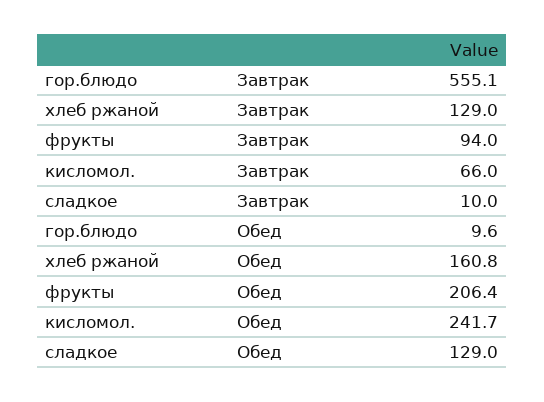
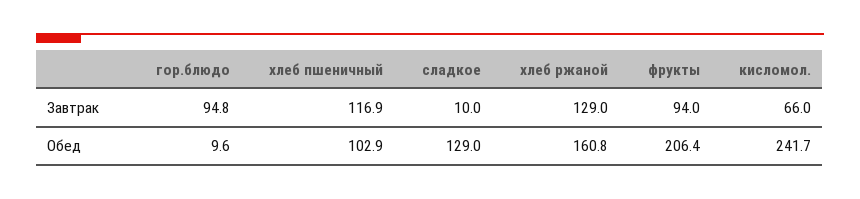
  {
    "гор.блюдо": {
-     "Завтрак": 555.1,
+     "Завтрак": 94.8,
      "Обед": 9.6
    },
    "хлеб ржаной": {
      "Завтрак": 129,
      "Обед": 160.8
    },
    "фрукты": {
      "Завтрак": 94,
      "Обед": 206.4
    },
    "кисломол.": {
      "Завтрак": 66,
      "Обед": 241.7
    },
    "сладкое": {
      "Завтрак": 10,
      "Обед": 129
-   }
+   },
+   "хлеб пшеничный": {
+     "Завтрак": 116.9,
+     "Обед": 102.9
+   }
  }

